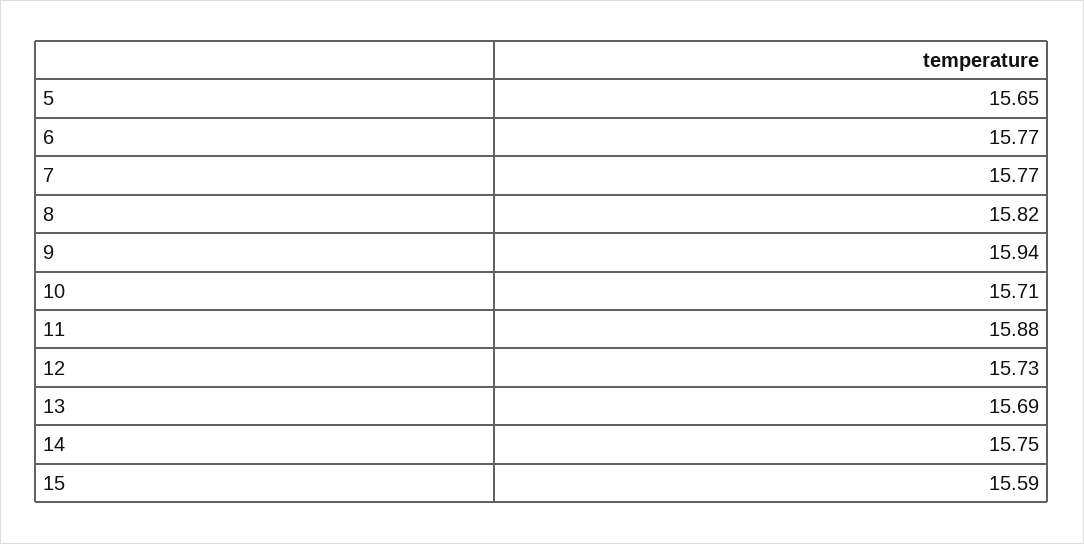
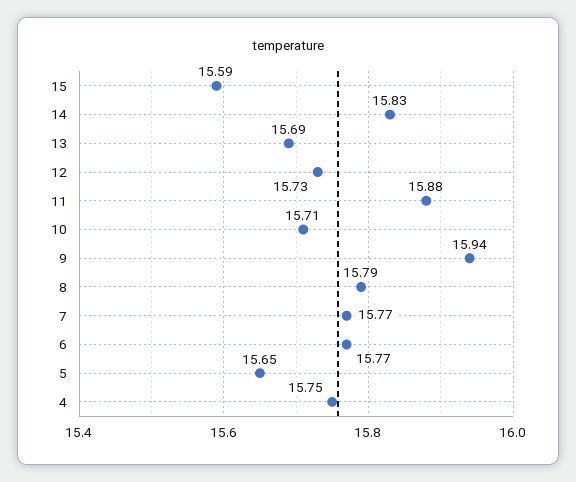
  {
    "5": 15.65,
    "6": 15.77,
    "7": 15.77,
-   "8": 15.82,
+   "8": 15.79,
    "9": 15.94,
    "10": 15.71,
    "11": 15.88,
    "12": 15.73,
    "13": 15.69,
-   "14": 15.75,
+   "14": 15.83,
-   "15": 15.59
+   "15": 15.59,
+   "4": 15.75
  }

